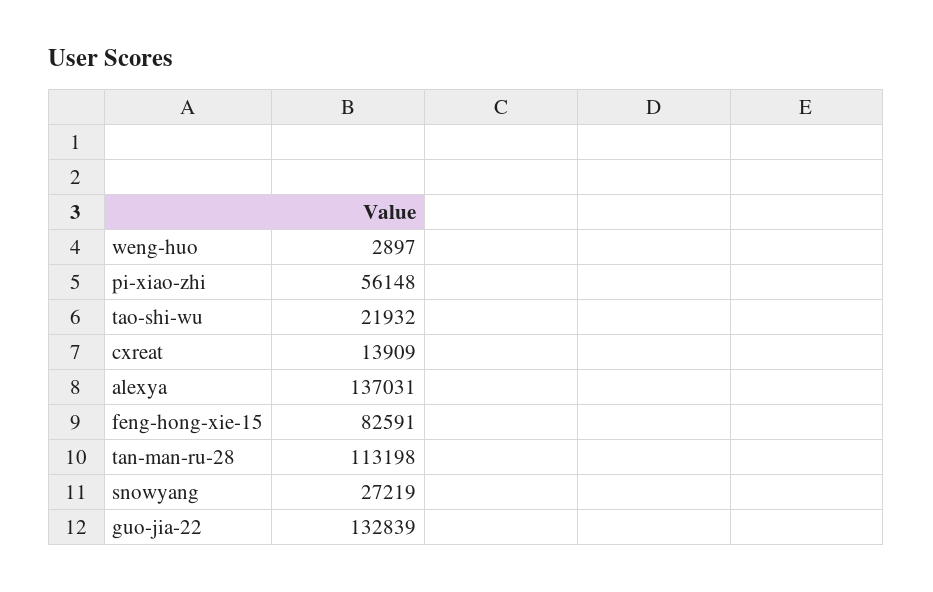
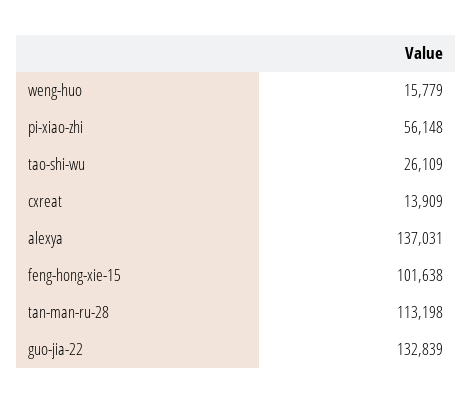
  {
-   "weng-huo": 2897,
+   "weng-huo": 15779,
    "pi-xiao-zhi": 56148,
-   "tao-shi-wu": 21932,
+   "tao-shi-wu": 26109,
    "cxreat": 13909,
    "alexya": 137031,
-   "feng-hong-xie-15": 82591,
+   "feng-hong-xie-15": 101638,
    "tan-man-ru-28": 113198,
-   "snowyang": 27219,
    "guo-jia-22": 132839
  }

